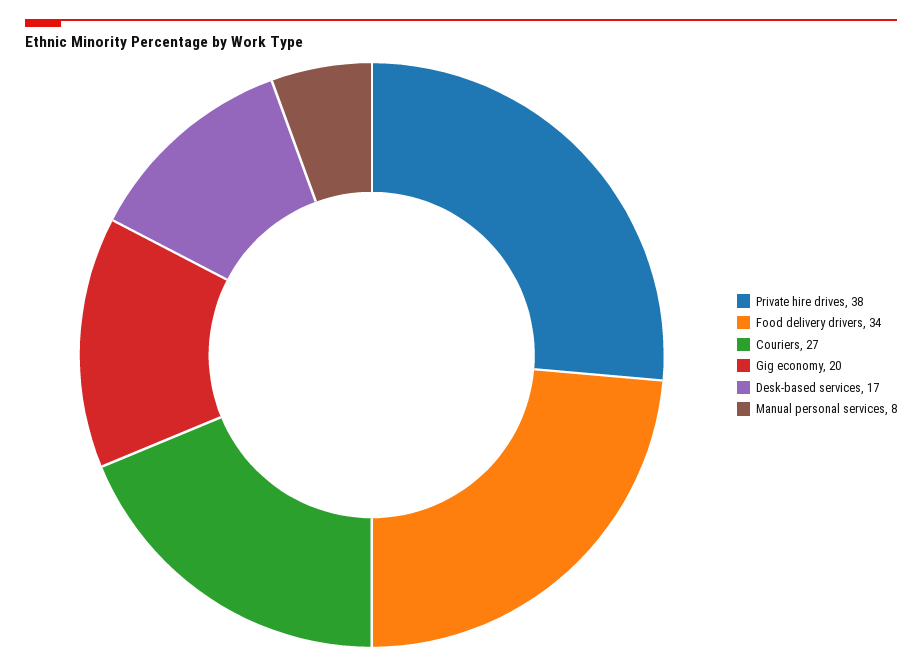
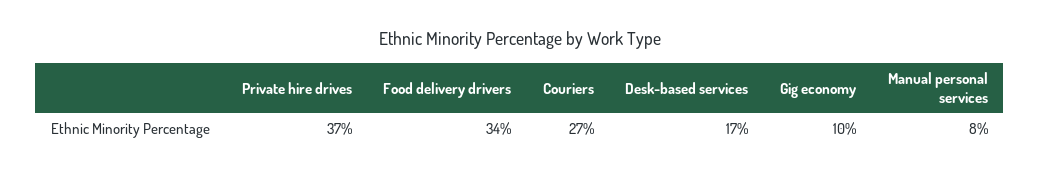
  {
-   "Private hire drives": 38,
+   "Private hire drives": 37,
    "Food delivery drivers": 34,
    "Couriers": 27,
-   "Gig economy": 20,
+   "Gig economy": 10,
    "Desk-based services": 17,
    "Manual personal services": 8
  }

